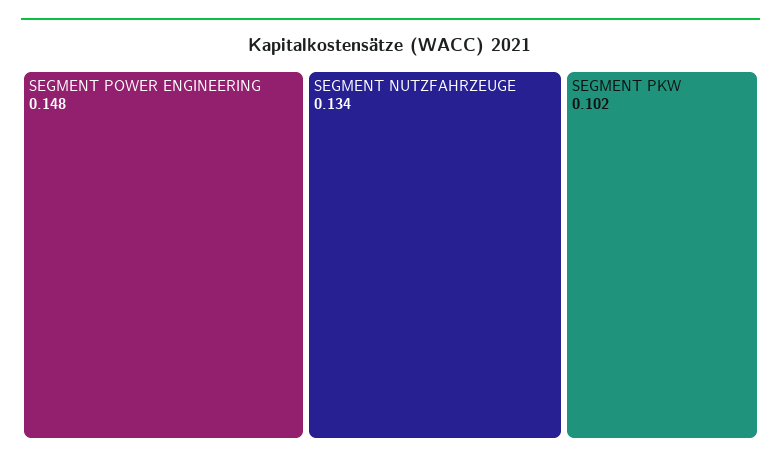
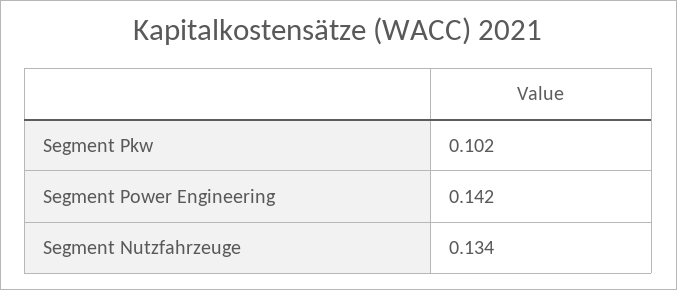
  {
-   "SEGMENT POWER ENGINEERING": 0.148,
+   "SEGMENT POWER ENGINEERING": 0.142,
    "SEGMENT NUTZFAHRZEUGE": 0.134,
    "SEGMENT PKW": 0.102
  }

